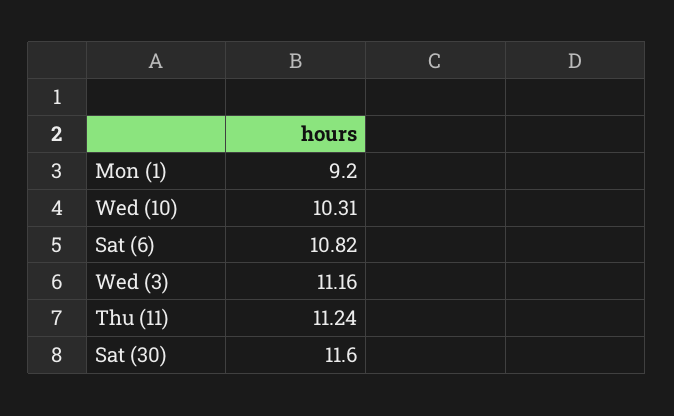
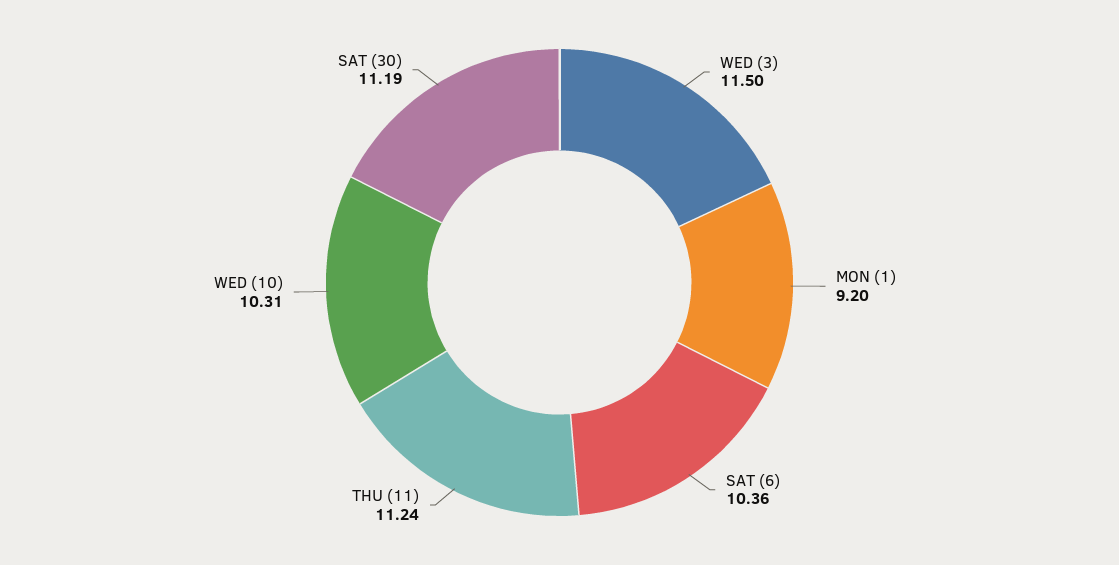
  {
    "Mon (1)": 9.2,
    "Wed (10)": 10.31,
-   "Sat (6)": 10.82,
+   "Sat (6)": 10.36,
-   "Wed (3)": 11.16,
+   "Wed (3)": 11.5,
    "Thu (11)": 11.24,
-   "Sat (30)": 11.6
+   "Sat (30)": 11.19
  }

